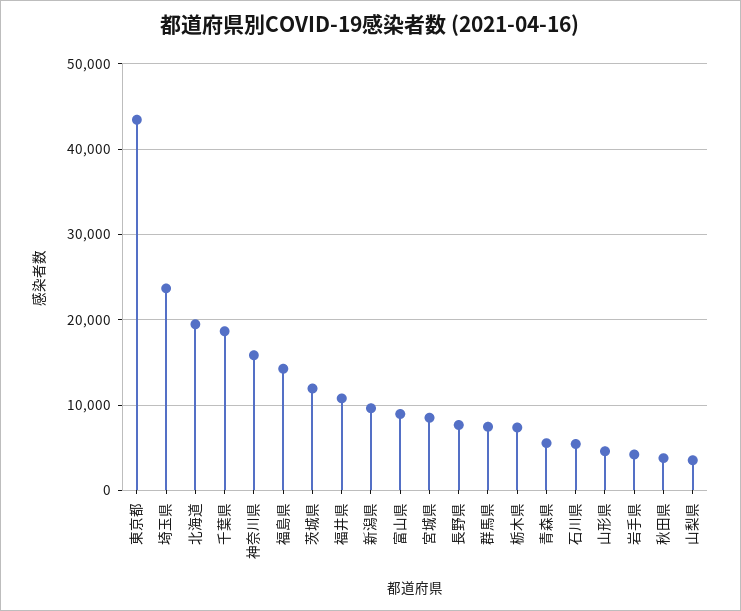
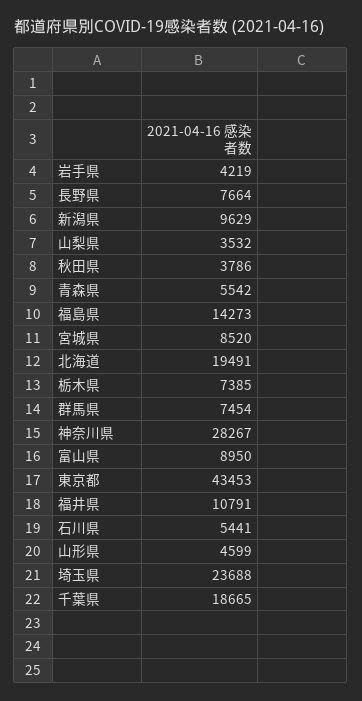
  {
    "東京都": 43453,
    "埼玉県": 23688,
    "北海道": 19491,
    "千葉県": 18665,
-   "神奈川県": 16000,
+   "神奈川県": 28267,
    "福島県": 14273,
-   "茨城県": 12000,
    "福井県": 10791,
    "新潟県": 9629,
    "富山県": 8950,
    "宮城県": 8520,
    "長野県": 7664,
    "群馬県": 7454,
    "栃木県": 7385,
    "青森県": 5542,
    "石川県": 5441,
    "山形県": 4599,
    "岩手県": 4219,
    "秋田県": 3786,
    "山梨県": 3532
  }

